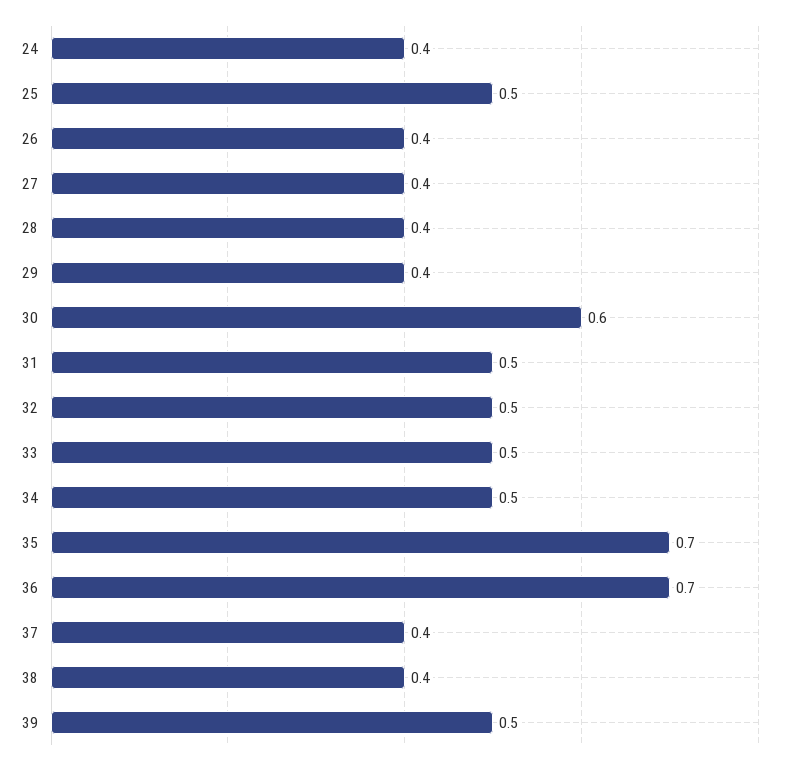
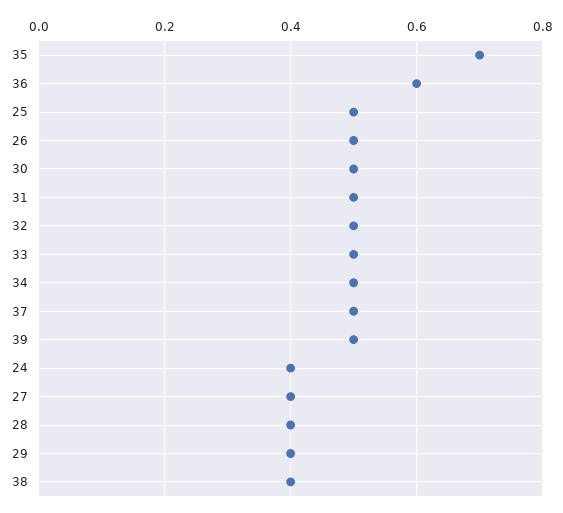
  {
    "24": 0.4,
    "25": 0.5,
-   "26": 0.4,
+   "26": 0.5,
    "27": 0.4,
    "28": 0.4,
    "29": 0.4,
-   "30": 0.6,
+   "30": 0.5,
    "31": 0.5,
    "32": 0.5,
    "33": 0.5,
    "34": 0.5,
    "35": 0.7,
-   "36": 0.7,
+   "36": 0.6,
-   "37": 0.4,
+   "37": 0.5,
    "38": 0.4,
    "39": 0.5
  }

